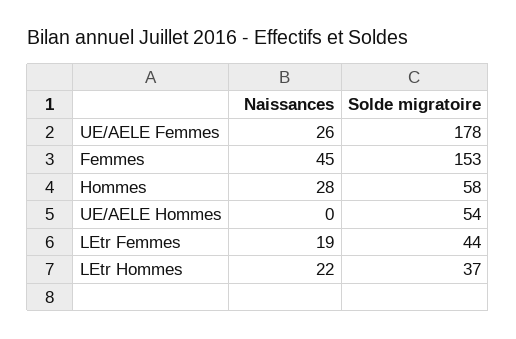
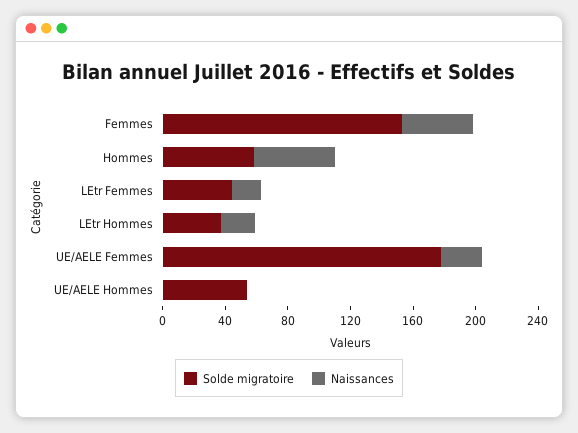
  {
    "Naissances": {
      "UE/AELE Femmes": 26,
      "Femmes": 45,
-     "Hommes": 28,
+     "Hommes": 50,
      "UE/AELE Hommes": 0,
      "LEtr Femmes": 19,
      "LEtr Hommes": 22
    },
    "Solde migratoire": {
      "UE/AELE Femmes": 178,
      "Femmes": 153,
      "Hommes": 58,
      "UE/AELE Hommes": 54,
      "LEtr Femmes": 44,
      "LEtr Hommes": 37
    }
  }

